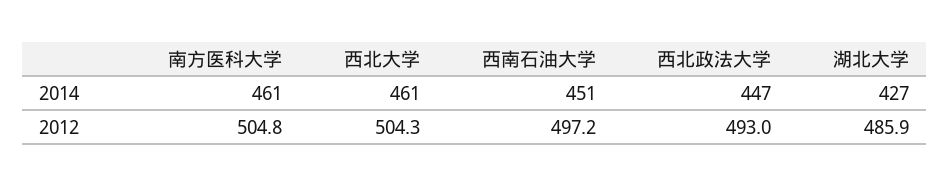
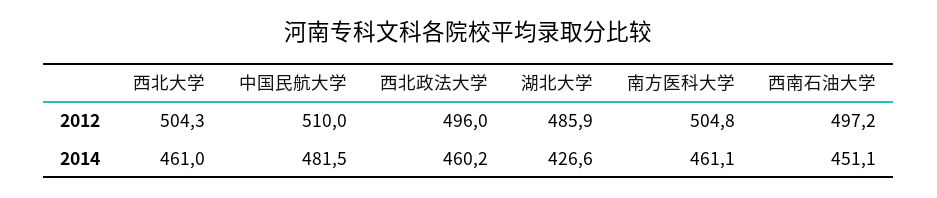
  {
    "南方医科大学": {
      "2014": 461.1,
      "2012": 504.8
    },
    "西北大学": {
      "2014": 461,
      "2012": 504.3
    },
    "西南石油大学": {
      "2014": 451.1,
      "2012": 497.2
    },
    "西北政法大学": {
-     "2014": 447,
+     "2014": 460.2,
-     "2012": 493
+     "2012": 496
    },
    "湖北大学": {
      "2014": 426.6,
      "2012": 485.9
-   }
+   },
+   "中国民航大学": {
+     "2012": 510,
+     "2014": 481.5
+   }
  }

